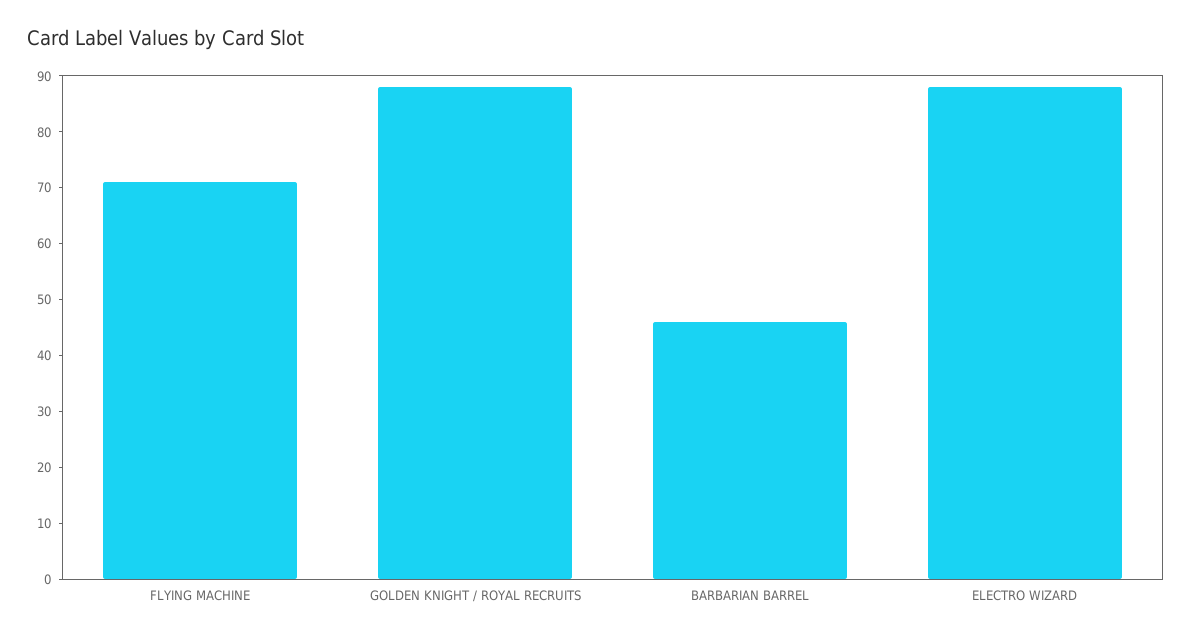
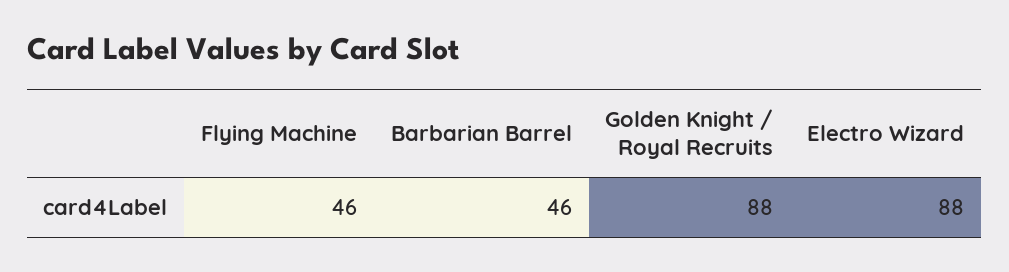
  {
-   "FLYING MACHINE": 70,
+   "FLYING MACHINE": 46,
    "GOLDEN KNIGHT / ROYAL RECRUITS": 88,
    "BARBARIAN BARREL": 46,
    "ELECTRO WIZARD": 88
  }

